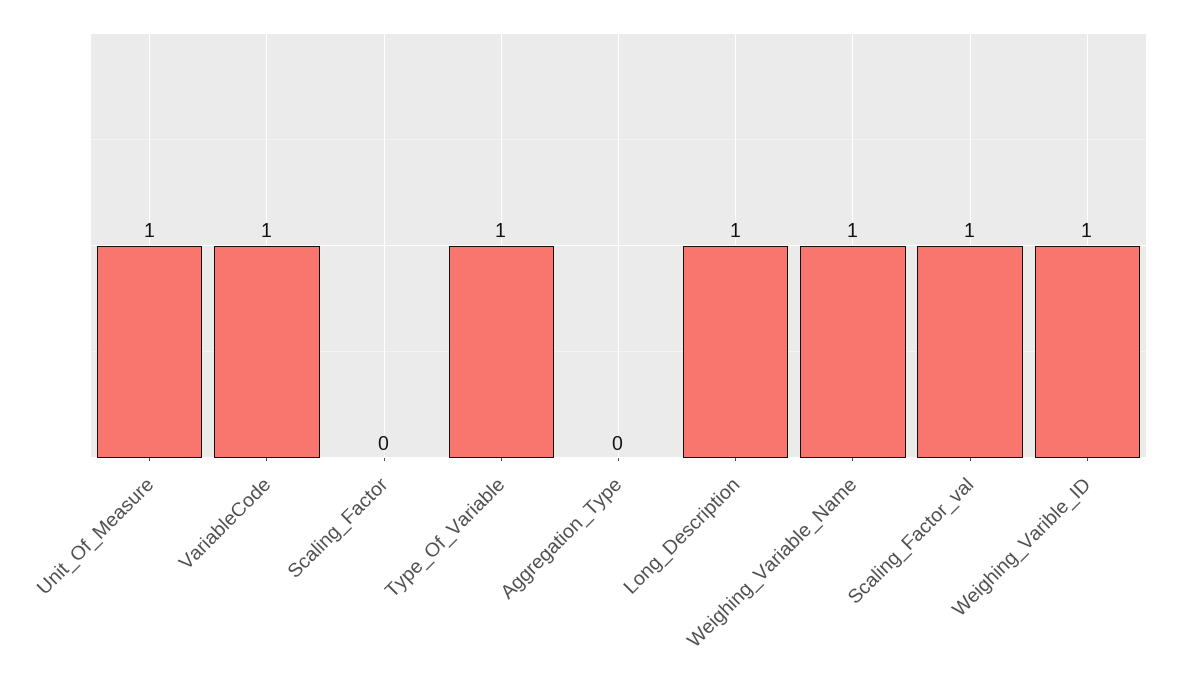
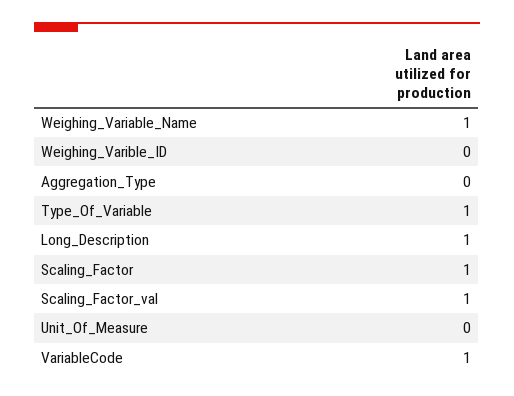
  {
-   "Unit_Of_Measure": 1,
+   "Unit_Of_Measure": 0,
    "VariableCode": 1,
-   "Scaling_Factor": 0,
+   "Scaling_Factor": 1,
    "Type_Of_Variable": 1,
    "Aggregation_Type": 0,
    "Long_Description": 1,
    "Weighing_Variable_Name": 1,
    "Scaling_Factor_val": 1,
-   "Weighing_Varible_ID": 1
+   "Weighing_Varible_ID": 0
  }

